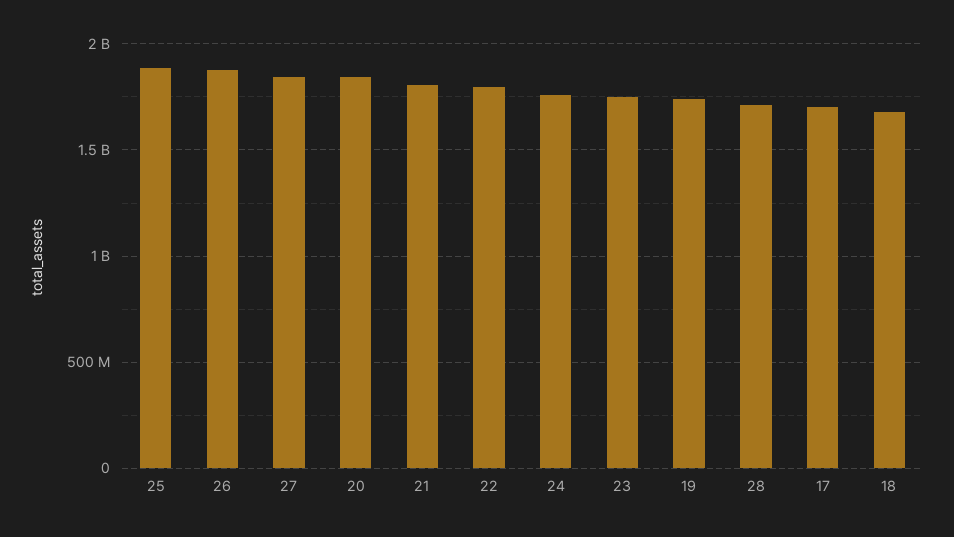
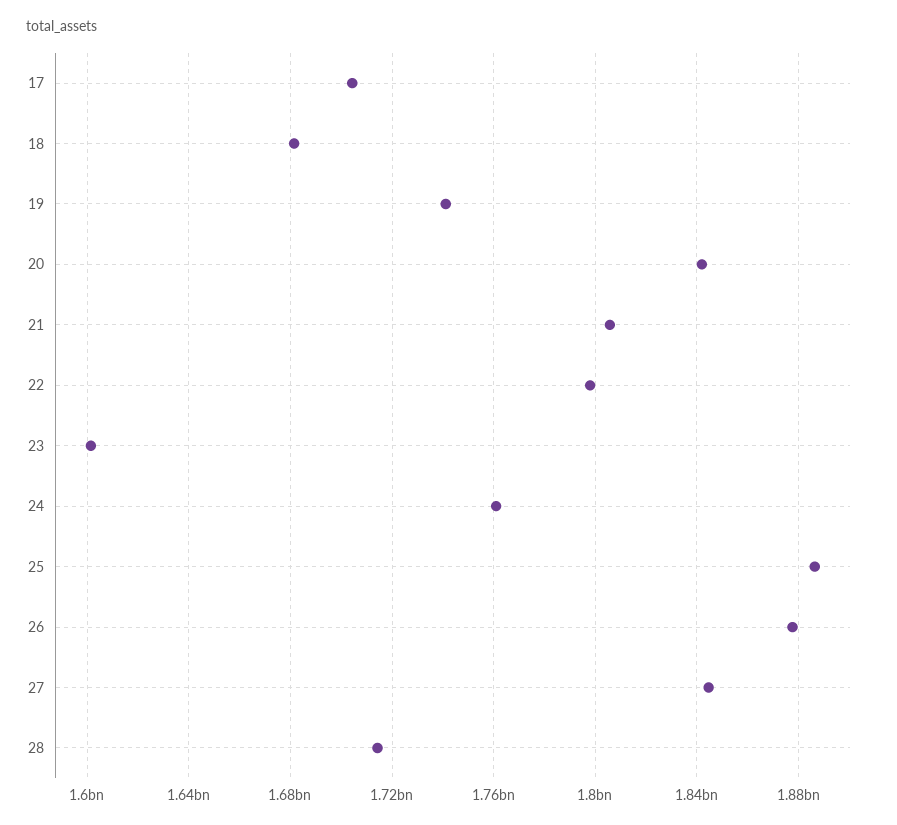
  {
    "25": 1885000000,
    "26": 1880000000,
    "27": 1845000000,
    "20": 1840000000,
    "21": 1805000000,
    "22": 1800000000,
    "24": 1760000000,
-   "23": 1750000000,
+   "23": 1600000000,
    "19": 1740000000,
    "28": 1715000000,
    "17": 1705000000,
    "18": 1680000000
  }

